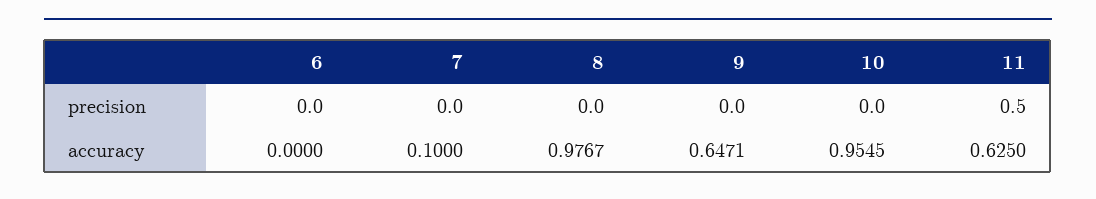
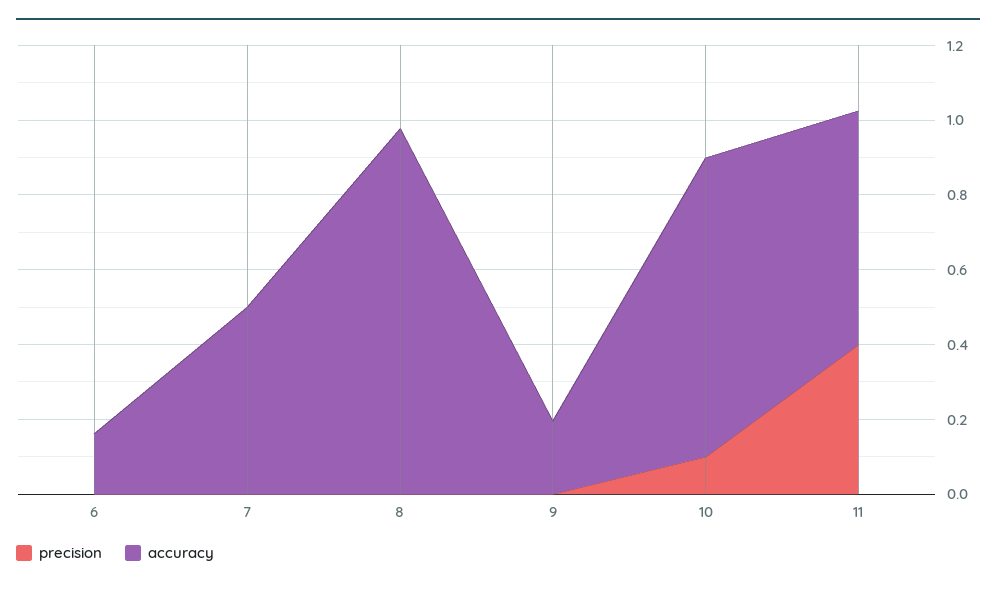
  {
    "precision": {
      "6": 0,
      "7": 0,
      "8": 0,
      "9": 0,
-     "10": 0,
+     "10": 0.1,
-     "11": 0.5
+     "11": 0.4
    },
    "accuracy": {
-     "6": 0,
+     "6": 0.15,
-     "7": 0.1,
+     "7": 0.5,
      "8": 0.9767,
-     "9": 0.6471,
+     "9": 0.2,
-     "10": 0.9545,
+     "10": 0.8,
      "11": 0.625
    }
  }

